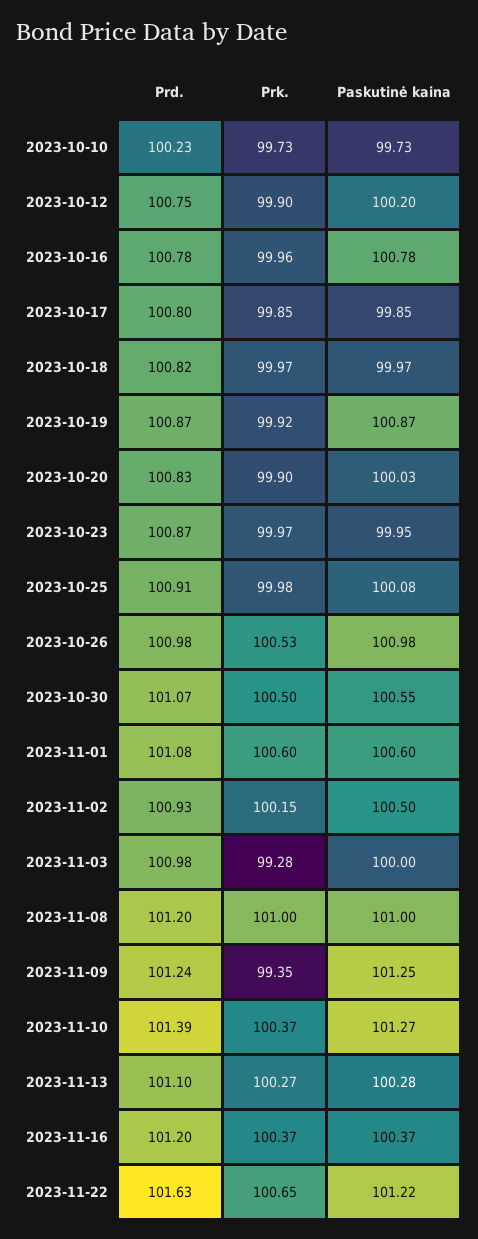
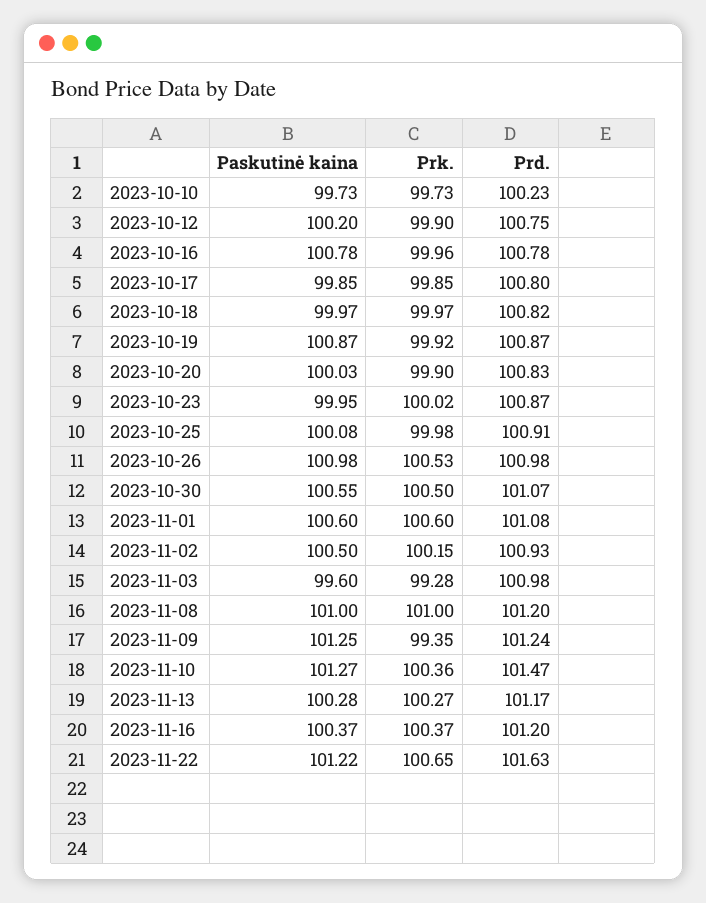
  {
    "Prd.": {
      "2023-10-10": 100.23,
      "2023-10-12": 100.75,
      "2023-10-16": 100.78,
      "2023-10-17": 100.8,
      "2023-10-18": 100.82,
      "2023-10-19": 100.87,
      "2023-10-20": 100.83,
      "2023-10-23": 100.87,
      "2023-10-25": 100.91,
      "2023-10-26": 100.98,
      "2023-10-30": 101.07,
      "2023-11-01": 101.08,
      "2023-11-02": 100.93,
      "2023-11-03": 100.98,
      "2023-11-08": 101.2,
      "2023-11-09": 101.24,
-     "2023-11-10": 101.39,
+     "2023-11-10": 101.47,
-     "2023-11-13": 101.1,
+     "2023-11-13": 101.17,
      "2023-11-16": 101.2,
      "2023-11-22": 101.63
    },
    "Prk.": {
      "2023-10-10": 99.73,
      "2023-10-12": 99.9,
      "2023-10-16": 99.96,
      "2023-10-17": 99.85,
      "2023-10-18": 99.97,
      "2023-10-19": 99.92,
      "2023-10-20": 99.9,
-     "2023-10-23": 99.97,
+     "2023-10-23": 100.02,
      "2023-10-25": 99.98,
      "2023-10-26": 100.53,
      "2023-10-30": 100.5,
      "2023-11-01": 100.6,
      "2023-11-02": 100.15,
      "2023-11-03": 99.28,
      "2023-11-08": 101,
      "2023-11-09": 99.35,
-     "2023-11-10": 100.37,
+     "2023-11-10": 100.36,
      "2023-11-13": 100.27,
      "2023-11-16": 100.37,
      "2023-11-22": 100.65
    },
    "Paskutinė kaina": {
      "2023-10-10": 99.73,
      "2023-10-12": 100.2,
      "2023-10-16": 100.78,
      "2023-10-17": 99.85,
      "2023-10-18": 99.97,
      "2023-10-19": 100.87,
      "2023-10-20": 100.03,
      "2023-10-23": 99.95,
      "2023-10-25": 100.08,
      "2023-10-26": 100.98,
      "2023-10-30": 100.55,
      "2023-11-01": 100.6,
      "2023-11-02": 100.5,
-     "2023-11-03": 100,
+     "2023-11-03": 99.6,
      "2023-11-08": 101,
      "2023-11-09": 101.25,
      "2023-11-10": 101.27,
      "2023-11-13": 100.28,
      "2023-11-16": 100.37,
      "2023-11-22": 101.22
    }
  }

